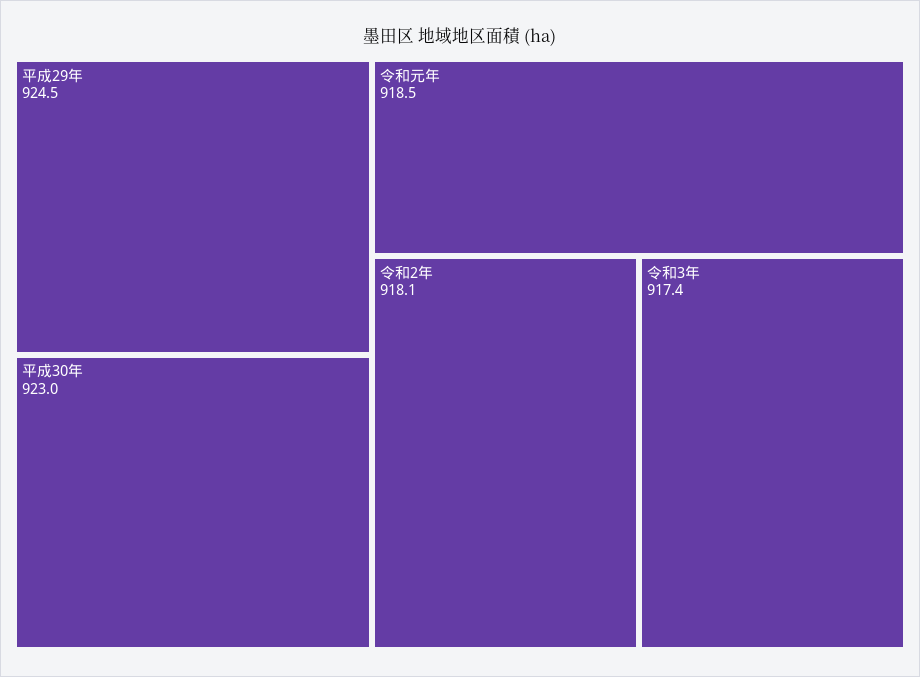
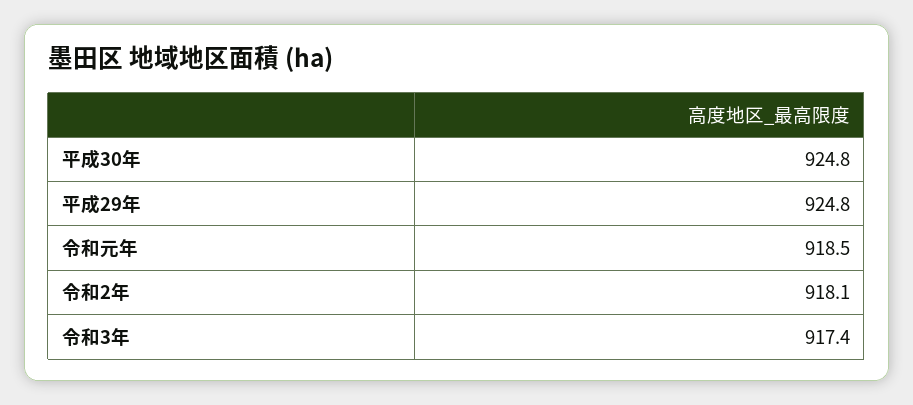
  {
-   "平成29年": 924.5,
+   "平成29年": 924.8,
-   "平成30年": 923,
+   "平成30年": 924.8,
    "令和元年": 918.5,
    "令和2年": 918.1,
    "令和3年": 917.4
  }

